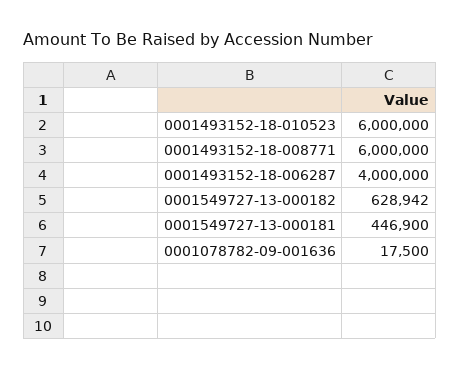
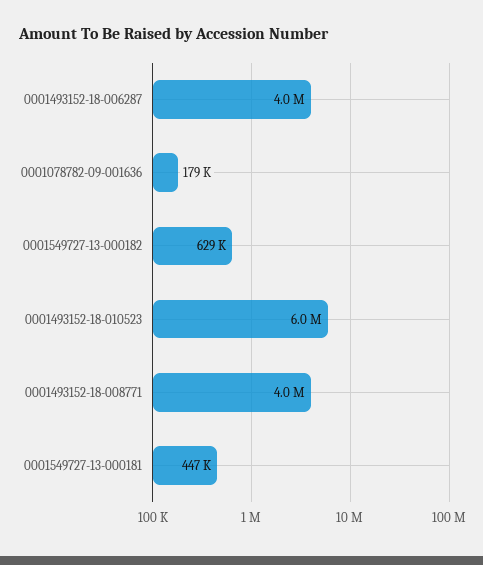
  {
    "0001493152-18-010523": 6000000,
-   "0001493152-18-008771": 6000000,
+   "0001493152-18-008771": 4000000,
    "0001493152-18-006287": 4000000,
    "0001549727-13-000182": 628942,
    "0001549727-13-000181": 446900,
-   "0001078782-09-001636": 17500
+   "0001078782-09-001636": 179000
  }

